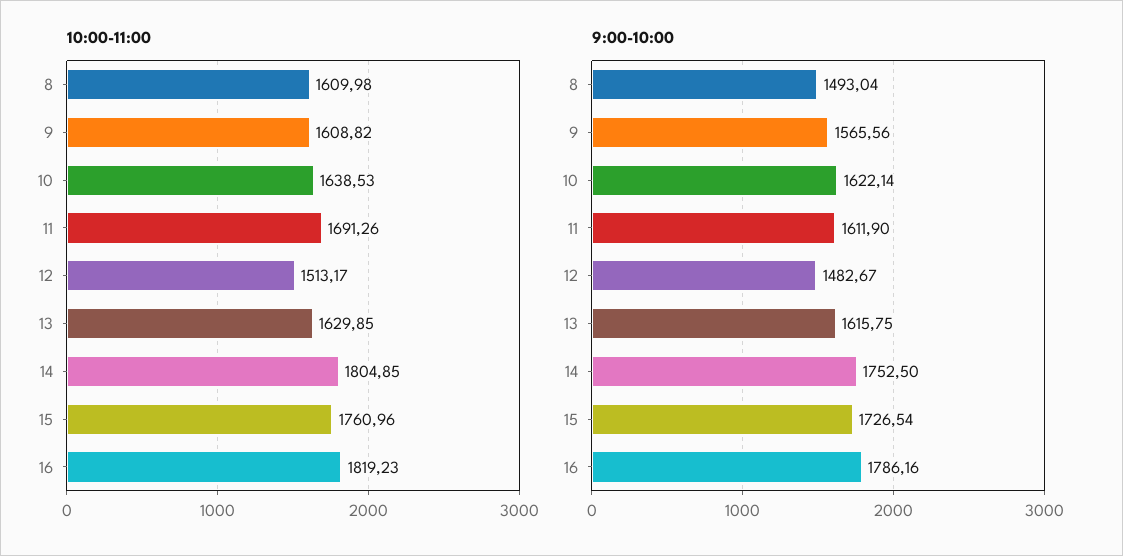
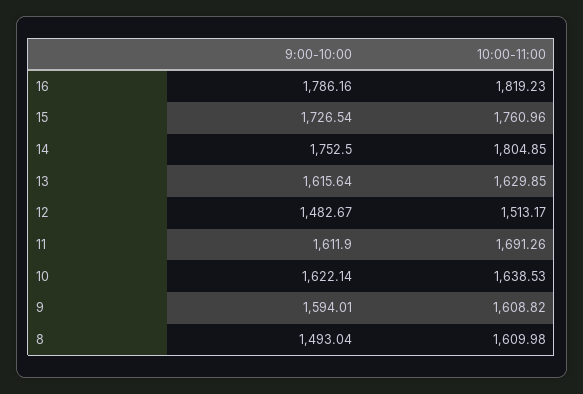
  {
    "10:00-11:00": {
      "8": 1609.98,
      "9": 1608.82,
      "10": 1638.53,
      "11": 1691.26,
      "12": 1513.17,
      "13": 1629.85,
      "14": 1804.85,
      "15": 1760.96,
      "16": 1819.23
    },
    "9:00-10:00": {
      "8": 1493.04,
-     "9": 1565.56,
+     "9": 1594.01,
      "10": 1622.14,
      "11": 1611.9,
      "12": 1482.67,
-     "13": 1615.75,
+     "13": 1615.64,
      "14": 1752.5,
      "15": 1726.54,
      "16": 1786.16
    }
  }

